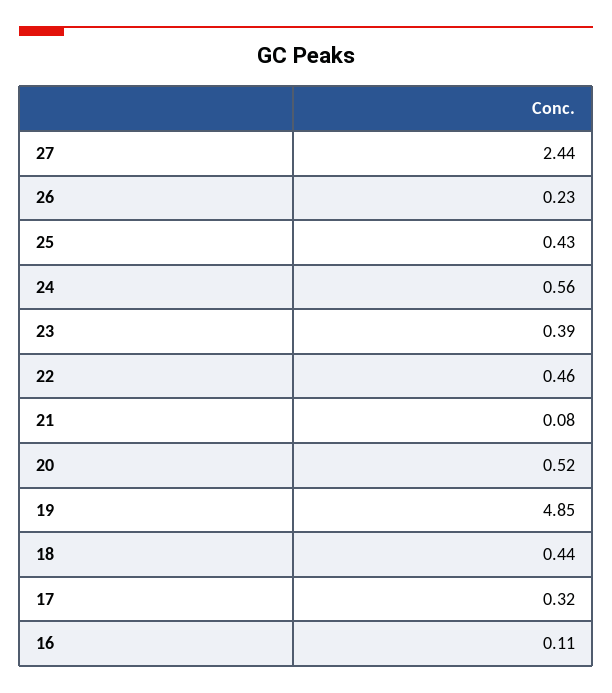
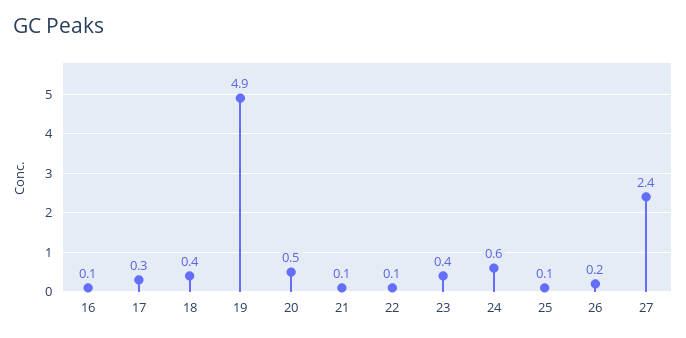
  {
    "27": 2.44,
    "26": 0.23,
-   "25": 0.43,
+   "25": 0.1,
    "24": 0.56,
    "23": 0.39,
-   "22": 0.46,
+   "22": 0.1,
    "21": 0.08,
    "20": 0.52,
    "19": 4.85,
    "18": 0.44,
    "17": 0.32,
    "16": 0.11
  }

